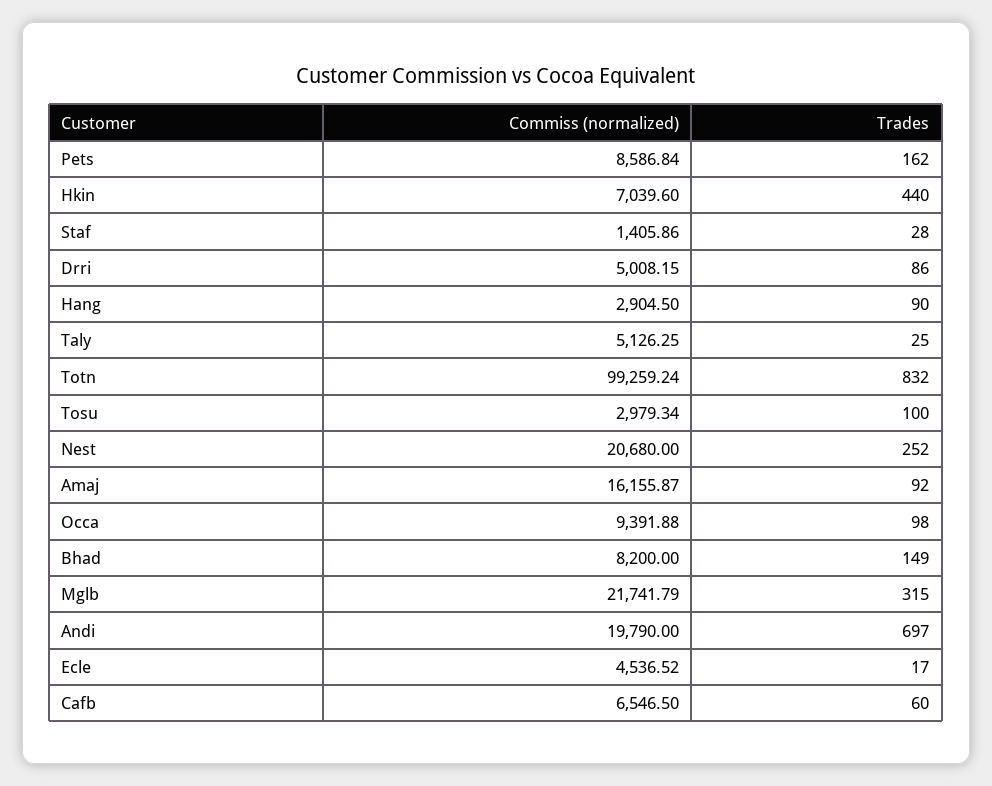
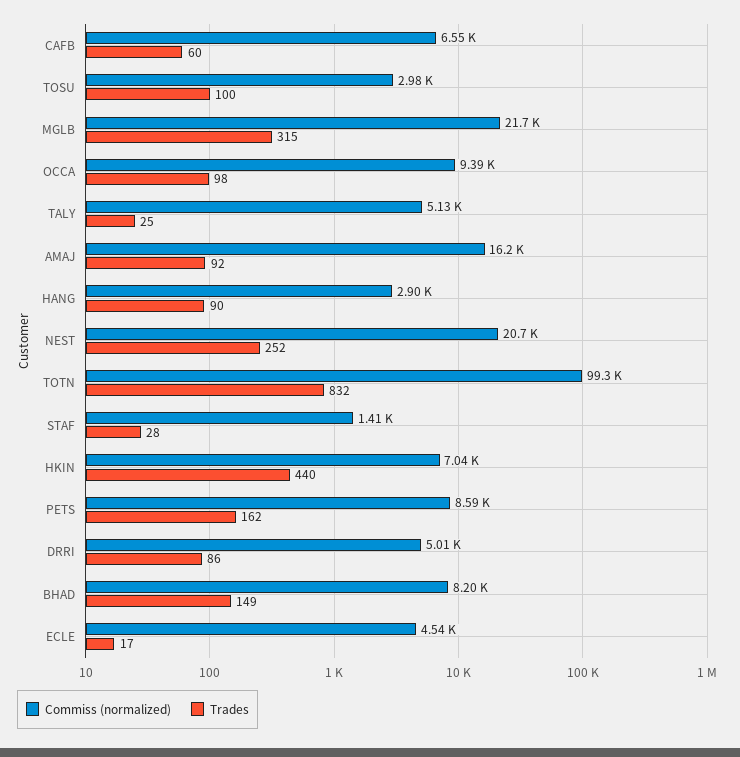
  {
    "Commiss (normalized)": {
      "Pets": 8586.84,
      "Hkin": 7039.6,
      "Staf": 1405.86,
      "Drri": 5008.15,
      "Hang": 2904.5,
      "Taly": 5126.25,
      "Totn": 99259.24,
      "Tosu": 2979.34,
      "Nest": 20680,
      "Amaj": 16155.87,
      "Occa": 9391.88,
      "Bhad": 8200,
      "Mglb": 21741.79,
-     "Andi": 19790,
      "Ecle": 4536.52,
      "Cafb": 6546.5
    },
    "Trades": {
      "Pets": 162,
      "Hkin": 440,
      "Staf": 28,
      "Drri": 86,
      "Hang": 90,
      "Taly": 25,
      "Totn": 832,
      "Tosu": 100,
      "Nest": 252,
      "Amaj": 92,
      "Occa": 98,
      "Bhad": 149,
      "Mglb": 315,
-     "Andi": 697,
      "Ecle": 17,
      "Cafb": 60
    }
  }

